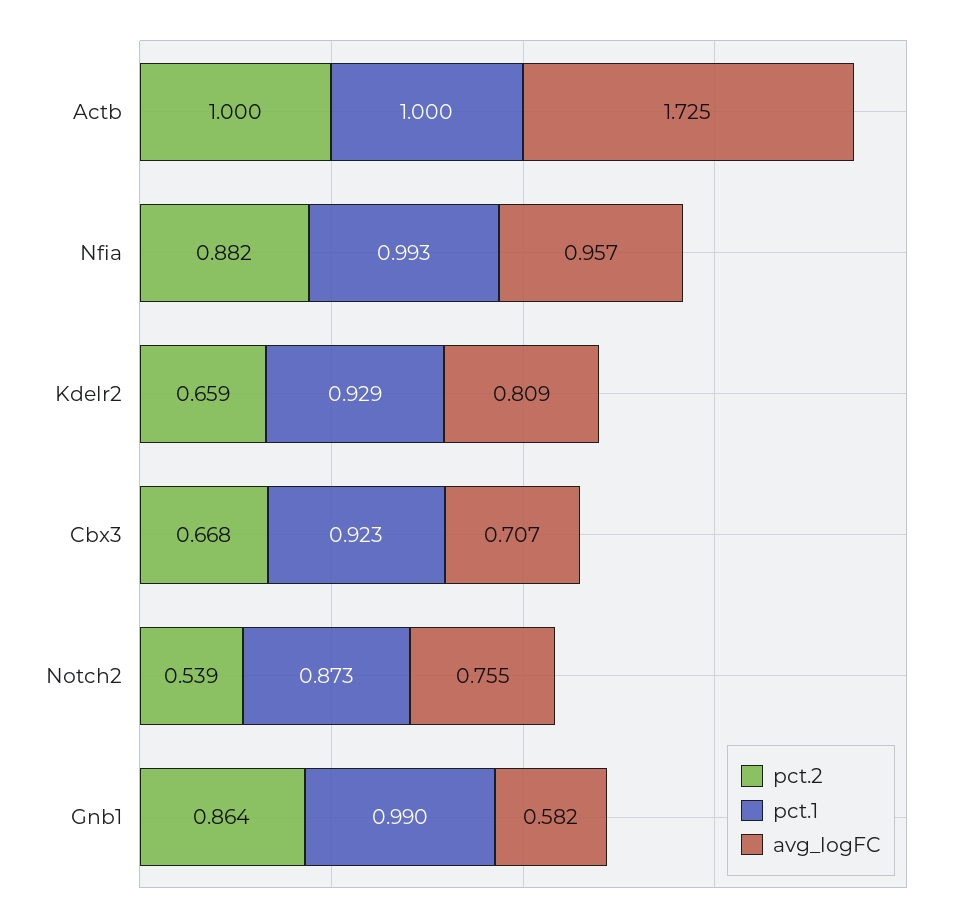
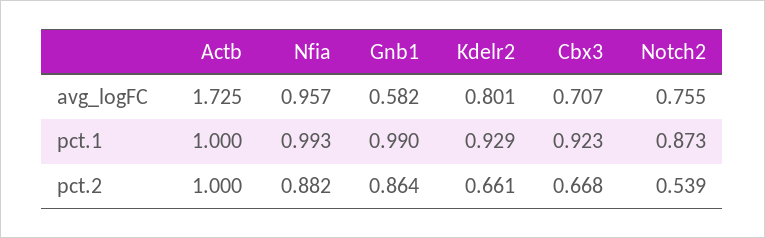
  {
    "pct.2": {
      "Actb": 1,
      "Nfia": 0.882,
-     "Kdelr2": 0.659,
+     "Kdelr2": 0.661,
      "Cbx3": 0.668,
      "Notch2": 0.539,
      "Gnb1": 0.864
    },
    "pct.1": {
      "Actb": 1,
      "Nfia": 0.993,
      "Kdelr2": 0.929,
      "Cbx3": 0.923,
      "Notch2": 0.873,
      "Gnb1": 0.99
    },
    "avg_logFC": {
      "Actb": 1.725,
      "Nfia": 0.957,
-     "Kdelr2": 0.809,
+     "Kdelr2": 0.801,
      "Cbx3": 0.707,
      "Notch2": 0.755,
      "Gnb1": 0.582
    }
  }

